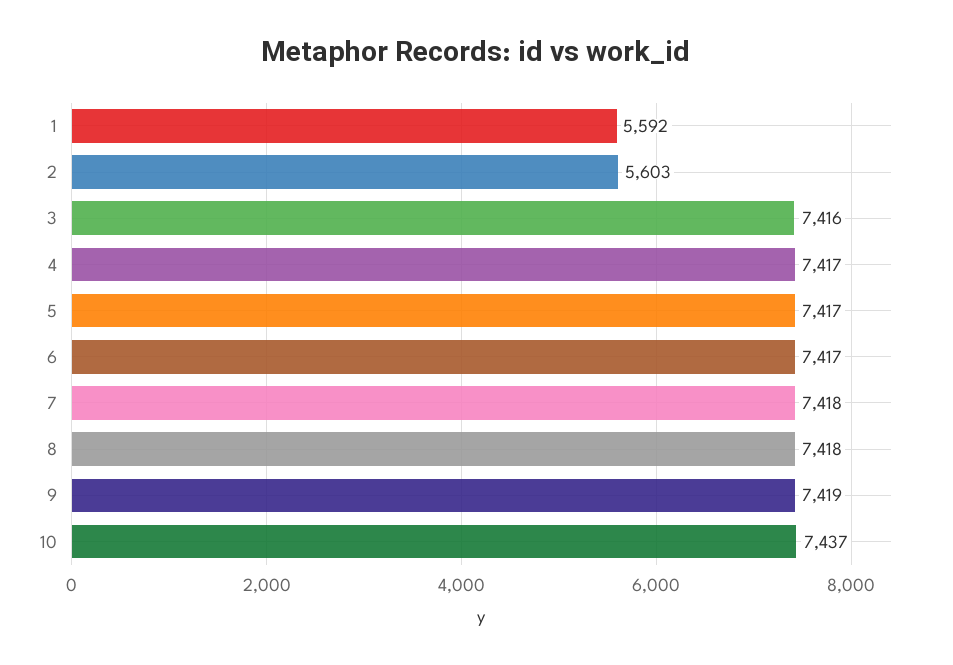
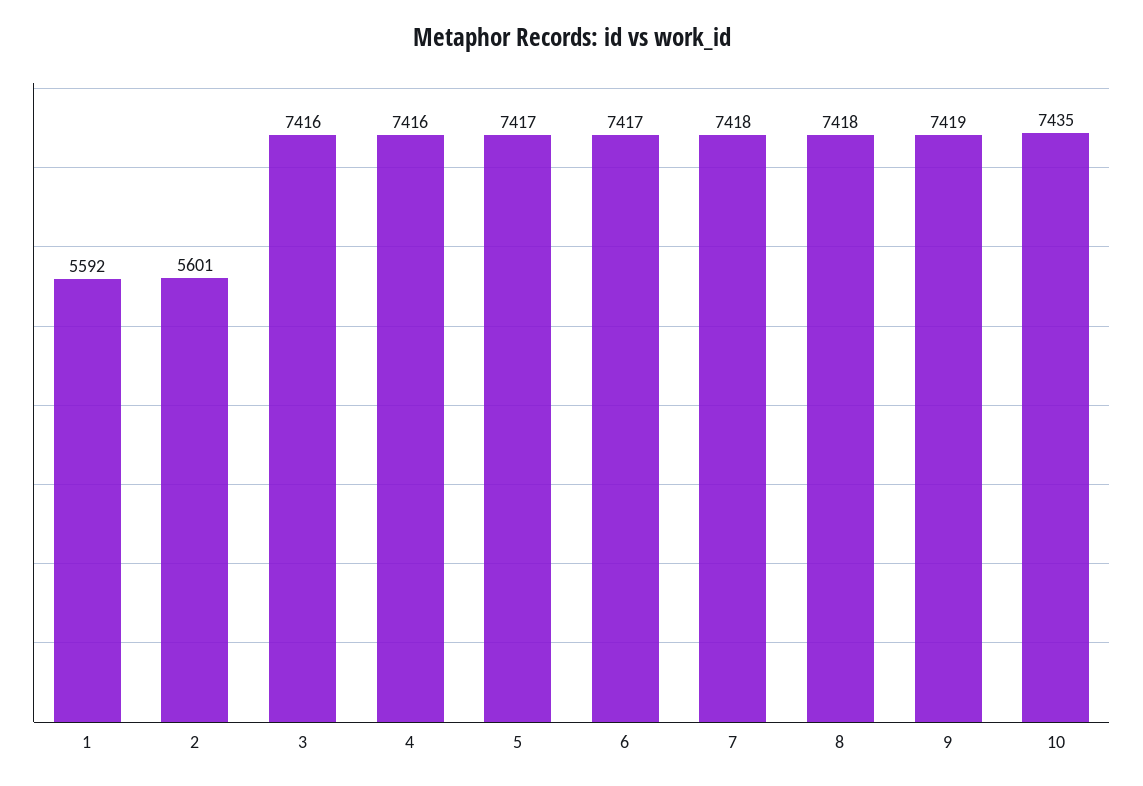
  {
    "1": 5592,
-   "2": 5603,
+   "2": 5601,
    "3": 7416,
-   "4": 7417,
+   "4": 7416,
    "5": 7417,
    "6": 7417,
    "7": 7418,
    "8": 7418,
    "9": 7419,
-   "10": 7437
+   "10": 7435
  }

